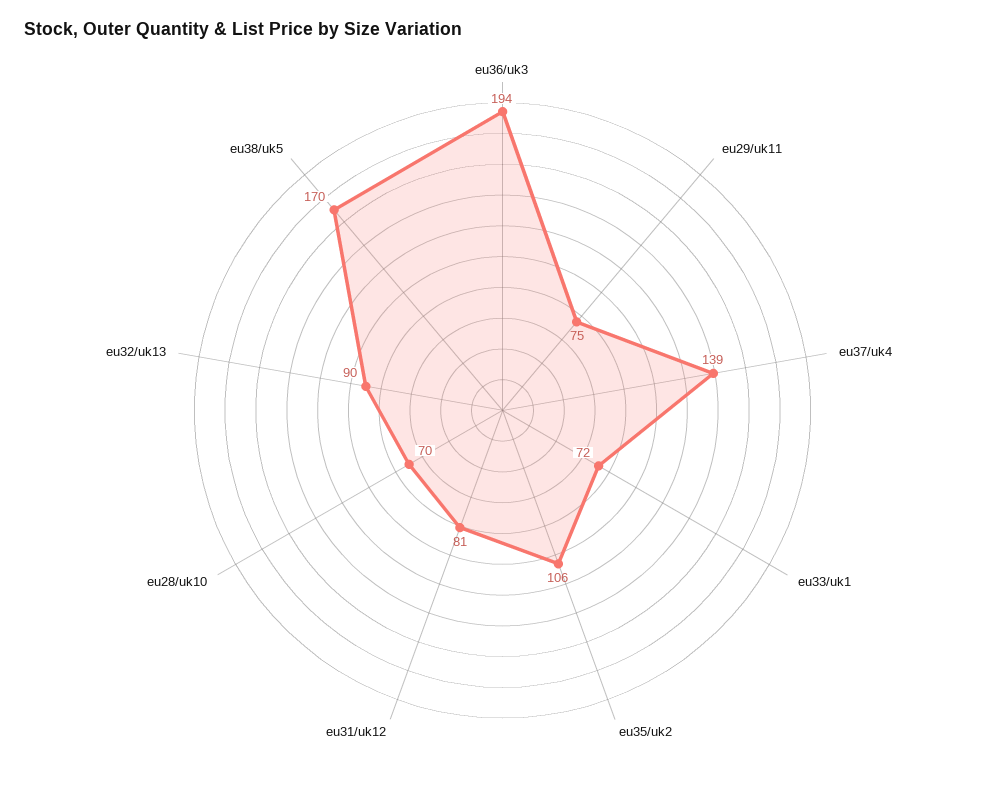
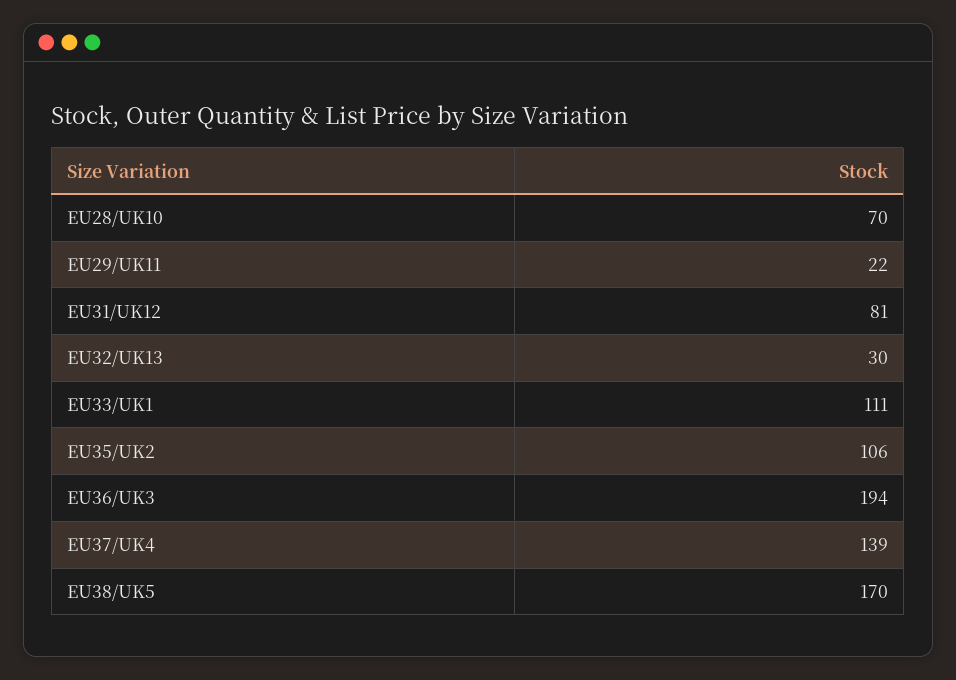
  {
    "eu36/uk3": 194,
-   "eu29/uk11": 75,
+   "eu29/uk11": 22,
    "eu37/uk4": 139,
-   "eu33/uk1": 72,
+   "eu33/uk1": 111,
    "eu35/uk2": 106,
    "eu31/uk12": 81,
    "eu28/uk10": 70,
-   "eu32/uk13": 90,
+   "eu32/uk13": 30,
    "eu38/uk5": 170
  }

